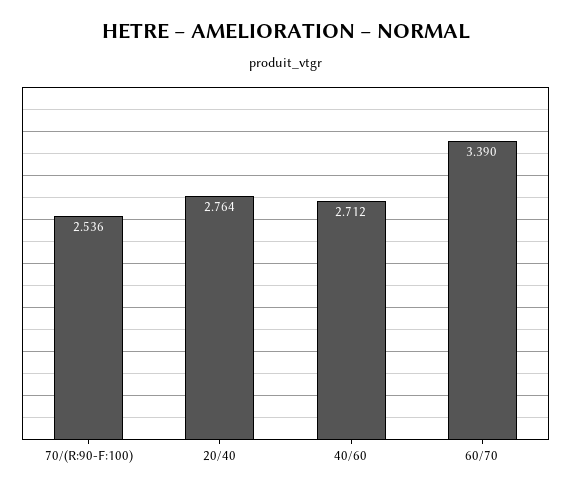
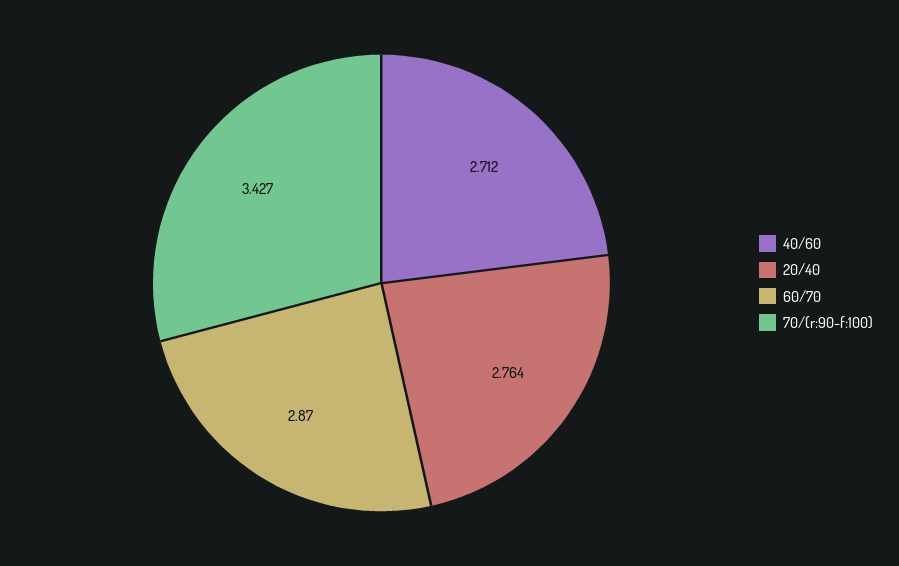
  {
-   "70/(R:90-F:100)": 2.536,
+   "70/(R:90-F:100)": 3.427,
    "20/40": 2.764,
    "40/60": 2.712,
-   "60/70": 3.39
+   "60/70": 2.87
  }

